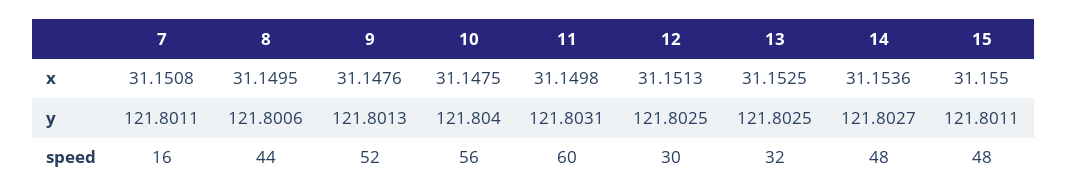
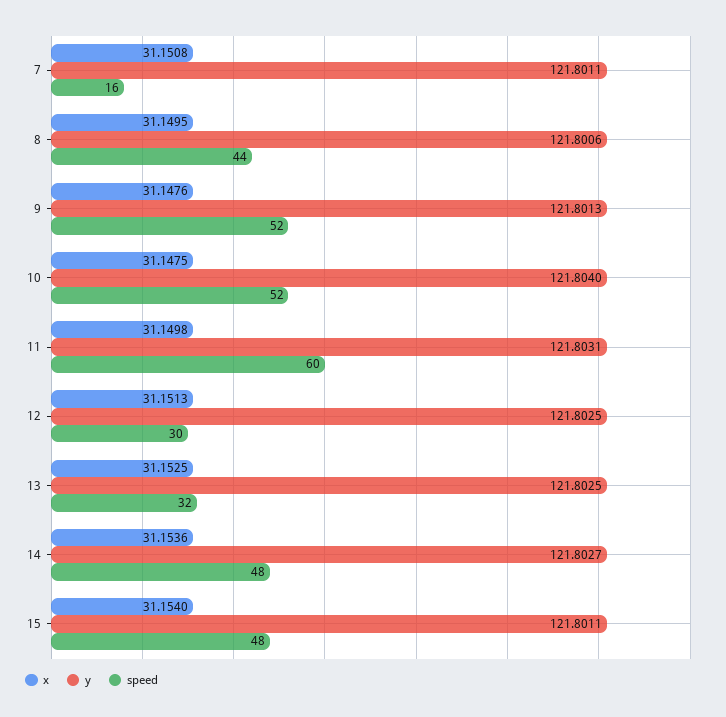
  {
    "x": {
      "7": 31.1508,
      "8": 31.1495,
      "9": 31.1476,
      "10": 31.1475,
      "11": 31.1498,
      "12": 31.1513,
      "13": 31.1525,
      "14": 31.1536,
-     "15": 31.155
+     "15": 31.154
    },
    "y": {
      "7": 121.8011,
      "8": 121.8006,
      "9": 121.8013,
      "10": 121.804,
      "11": 121.8031,
      "12": 121.8025,
      "13": 121.8025,
      "14": 121.8027,
      "15": 121.8011
    },
    "speed": {
      "7": 16,
      "8": 44,
      "9": 52,
-     "10": 56,
+     "10": 52,
      "11": 60,
      "12": 30,
      "13": 32,
      "14": 48,
      "15": 48
    }
  }

